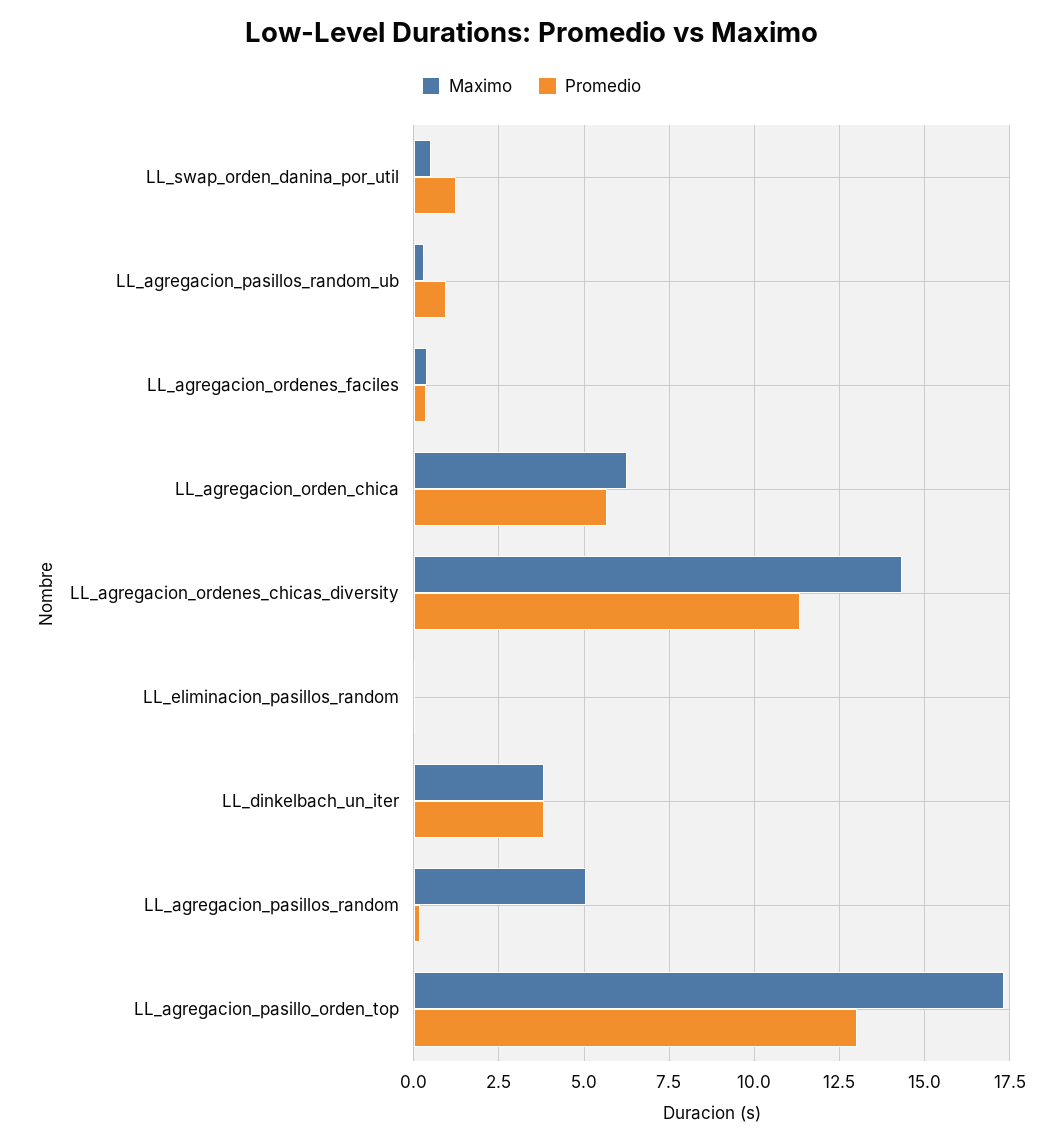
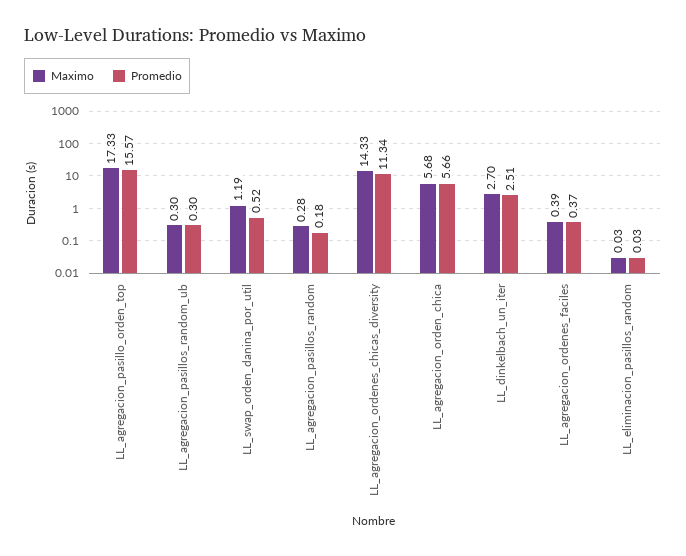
  {
    "Maximo": {
-     "LL_swap_orden_danina_por_util": 0.5,
+     "LL_swap_orden_danina_por_util": 1.19,
      "LL_agregacion_pasillos_random_ub": 0.3,
      "LL_agregacion_ordenes_faciles": 0.39,
-     "LL_agregacion_orden_chica": 6.25,
+     "LL_agregacion_orden_chica": 5.68,
      "LL_agregacion_ordenes_chicas_diversity": 14.33,
      "LL_eliminacion_pasillos_random": 0.03,
-     "LL_dinkelbach_un_iter": 3.75,
+     "LL_dinkelbach_un_iter": 2.7,
-     "LL_agregacion_pasillos_random": 5,
+     "LL_agregacion_pasillos_random": 0.28,
      "LL_agregacion_pasillo_orden_top": 17.33
    },
    "Promedio": {
-     "LL_swap_orden_danina_por_util": 1.25,
+     "LL_swap_orden_danina_por_util": 0.52,
-     "LL_agregacion_pasillos_random_ub": 1,
+     "LL_agregacion_pasillos_random_ub": 0.3,
      "LL_agregacion_ordenes_faciles": 0.37,
      "LL_agregacion_orden_chica": 5.66,
      "LL_agregacion_ordenes_chicas_diversity": 11.34,
      "LL_eliminacion_pasillos_random": 0.03,
-     "LL_dinkelbach_un_iter": 3.75,
+     "LL_dinkelbach_un_iter": 2.51,
      "LL_agregacion_pasillos_random": 0.18,
-     "LL_agregacion_pasillo_orden_top": 13
+     "LL_agregacion_pasillo_orden_top": 15.57
    }
  }

